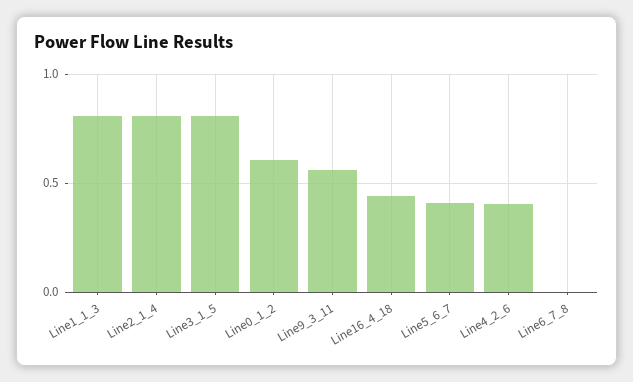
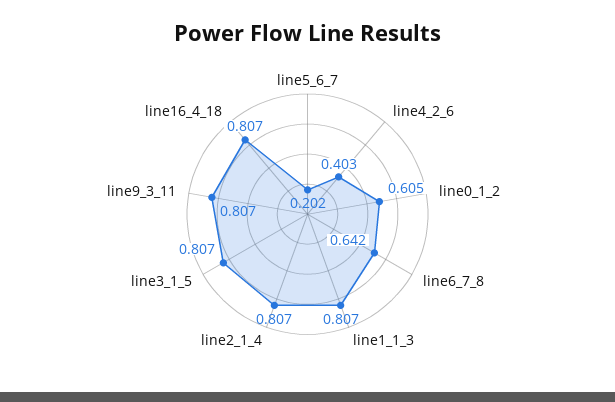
  {
    "Line1_1_3": 0.807,
    "Line2_1_4": 0.807,
    "Line3_1_5": 0.807,
    "Line0_1_2": 0.605,
-   "Line9_3_11": 0.55,
+   "Line9_3_11": 0.807,
-   "Line16_4_18": 0.45,
+   "Line16_4_18": 0.807,
-   "Line5_6_7": 0.4,
+   "Line5_6_7": 0.202,
    "Line4_2_6": 0.403,
-   "Line6_7_8": 0
+   "Line6_7_8": 0.642
  }

